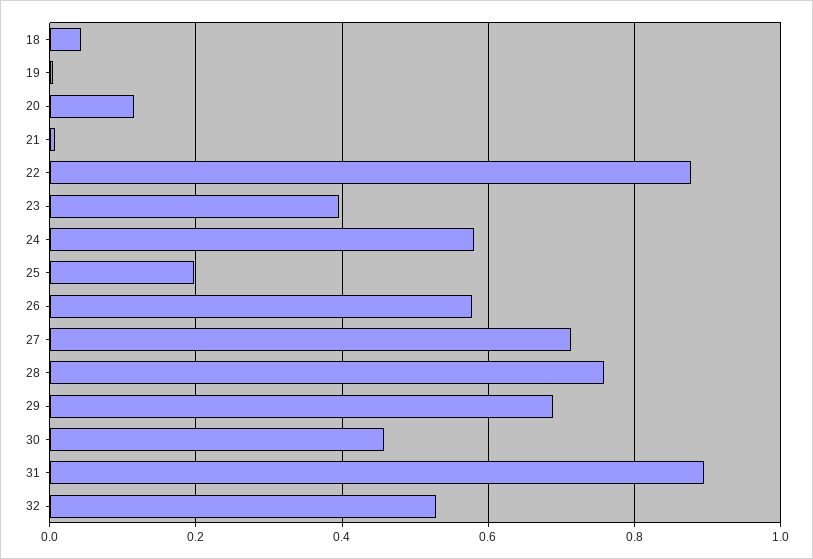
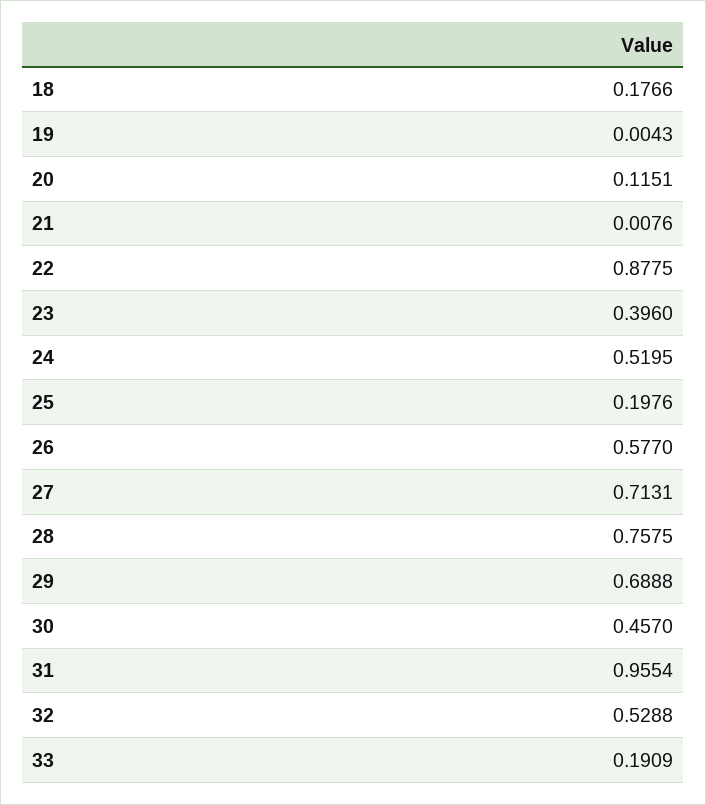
  {
-   "18": 0.04,
+   "18": 0.1766,
    "19": 0.0043,
    "20": 0.1151,
    "21": 0.0076,
    "22": 0.8775,
    "23": 0.396,
-   "24": 0.58,
+   "24": 0.5195,
    "25": 0.1976,
    "26": 0.577,
    "27": 0.7131,
    "28": 0.7575,
    "29": 0.6888,
    "30": 0.457,
-   "31": 0.9,
+   "31": 0.9554,
-   "32": 0.5288
+   "32": 0.5288,
+   "33": 0.1909
  }

